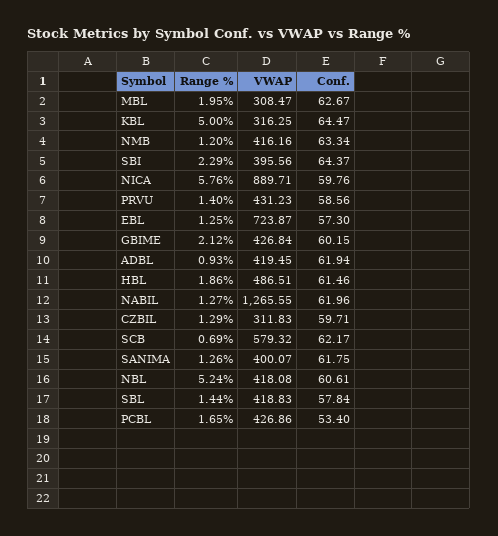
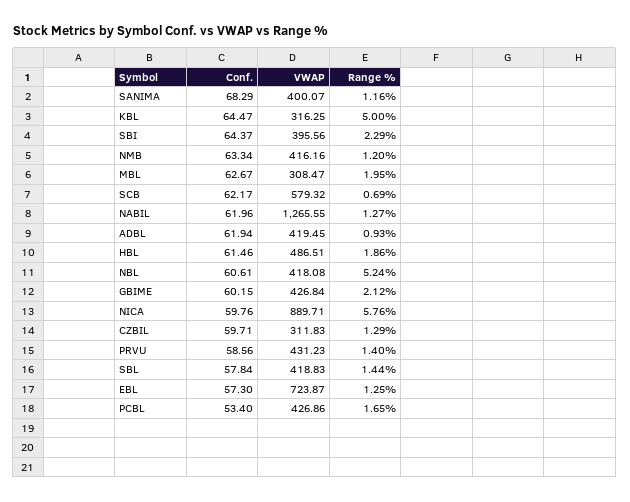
  {
    "Range %": {
      "MBL": 1.95,
      "KBL": 5,
      "NMB": 1.2,
      "SBI": 2.29,
      "NICA": 5.76,
      "PRVU": 1.4,
      "EBL": 1.25,
      "GBIME": 2.12,
      "ADBL": 0.93,
      "HBL": 1.86,
      "NABIL": 1.27,
      "CZBIL": 1.29,
      "SCB": 0.69,
-     "SANIMA": 1.26,
+     "SANIMA": 1.16,
      "NBL": 5.24,
      "SBL": 1.44,
      "PCBL": 1.65
    },
    "VWAP": {
      "MBL": 308.47,
      "KBL": 316.25,
      "NMB": 416.16,
      "SBI": 395.56,
      "NICA": 889.71,
      "PRVU": 431.23,
      "EBL": 723.87,
      "GBIME": 426.84,
      "ADBL": 419.45,
      "HBL": 486.51,
      "NABIL": 1265.55,
      "CZBIL": 311.83,
      "SCB": 579.32,
      "SANIMA": 400.07,
      "NBL": 418.08,
      "SBL": 418.83,
      "PCBL": 426.86
    },
    "Conf.": {
      "MBL": 62.67,
      "KBL": 64.47,
      "NMB": 63.34,
      "SBI": 64.37,
      "NICA": 59.76,
      "PRVU": 58.56,
      "EBL": 57.3,
      "GBIME": 60.15,
      "ADBL": 61.94,
      "HBL": 61.46,
      "NABIL": 61.96,
      "CZBIL": 59.71,
      "SCB": 62.17,
-     "SANIMA": 61.75,
+     "SANIMA": 68.29,
      "NBL": 60.61,
      "SBL": 57.84,
      "PCBL": 53.4
    }
  }

